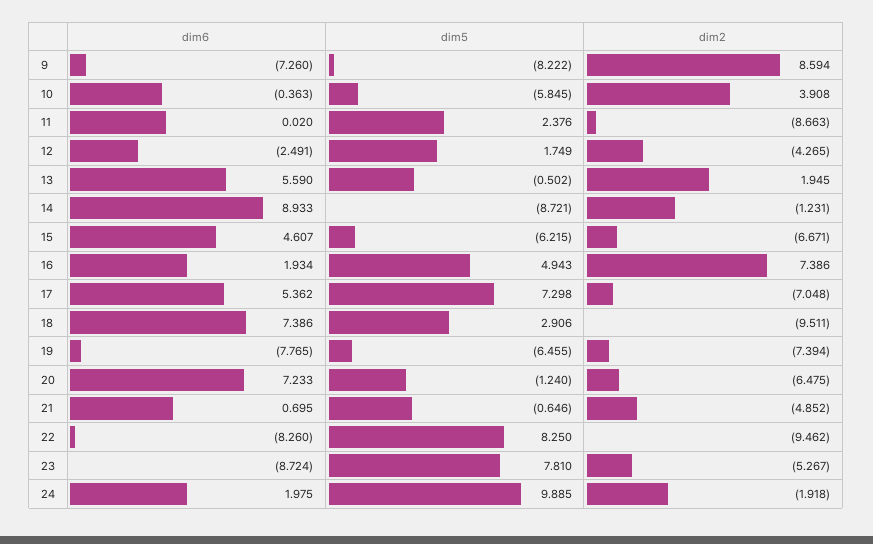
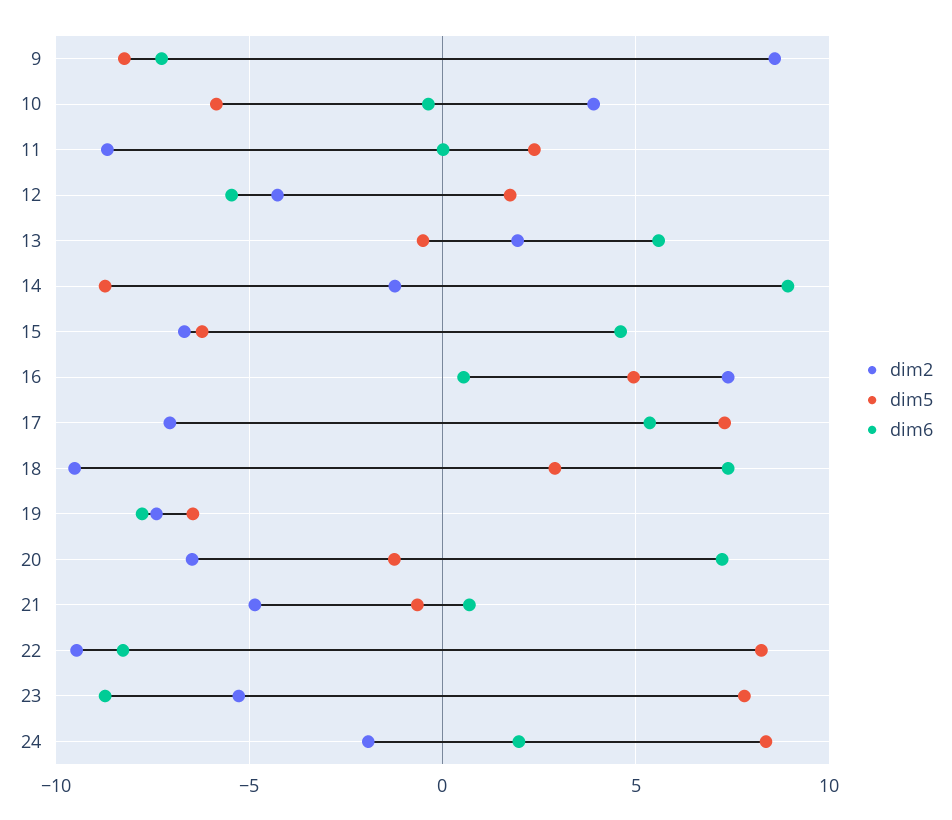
  {
    "dim6": {
      "9": -7.26,
      "10": -0.363,
      "11": 0.02,
-     "12": -2.491,
+     "12": -5.5,
      "13": 5.59,
      "14": 8.933,
      "15": 4.607,
-     "16": 1.934,
+     "16": 0.5,
      "17": 5.362,
      "18": 7.386,
      "19": -7.765,
      "20": 7.233,
      "21": 0.695,
      "22": -8.26,
      "23": -8.724,
      "24": 1.975
    },
    "dim5": {
      "9": -8.222,
      "10": -5.845,
      "11": 2.376,
      "12": 1.749,
      "13": -0.502,
      "14": -8.721,
      "15": -6.215,
      "16": 4.943,
      "17": 7.298,
      "18": 2.906,
      "19": -6.455,
      "20": -1.24,
      "21": -0.646,
      "22": 8.25,
      "23": 7.81,
-     "24": 9.885
+     "24": 8.5
    },
    "dim2": {
      "9": 8.594,
      "10": 3.908,
      "11": -8.663,
      "12": -4.265,
      "13": 1.945,
      "14": -1.231,
      "15": -6.671,
      "16": 7.386,
      "17": -7.048,
      "18": -9.511,
      "19": -7.394,
      "20": -6.475,
      "21": -4.852,
      "22": -9.462,
      "23": -5.267,
      "24": -1.918
    }
  }

